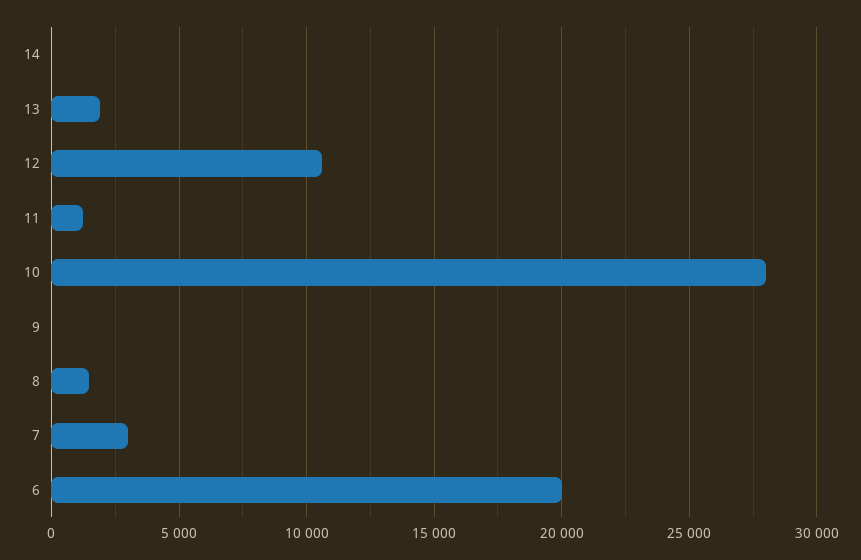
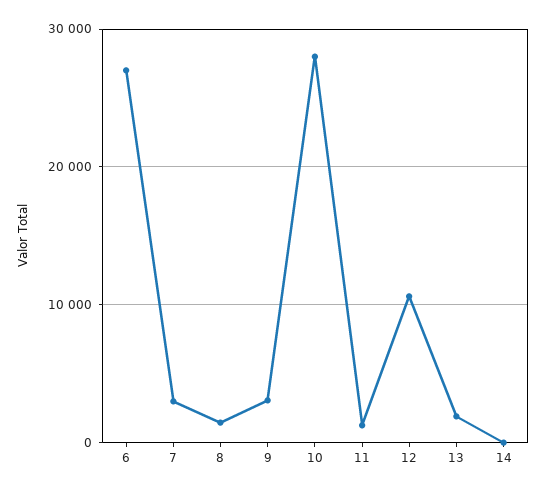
  {
    "14": 0,
    "13": 2000,
    "12": 10500,
    "11": 1500,
    "10": 28000,
-   "9": 0,
+   "9": 3000,
    "8": 1500,
    "7": 3000,
-   "6": 20000
+   "6": 27000
  }

